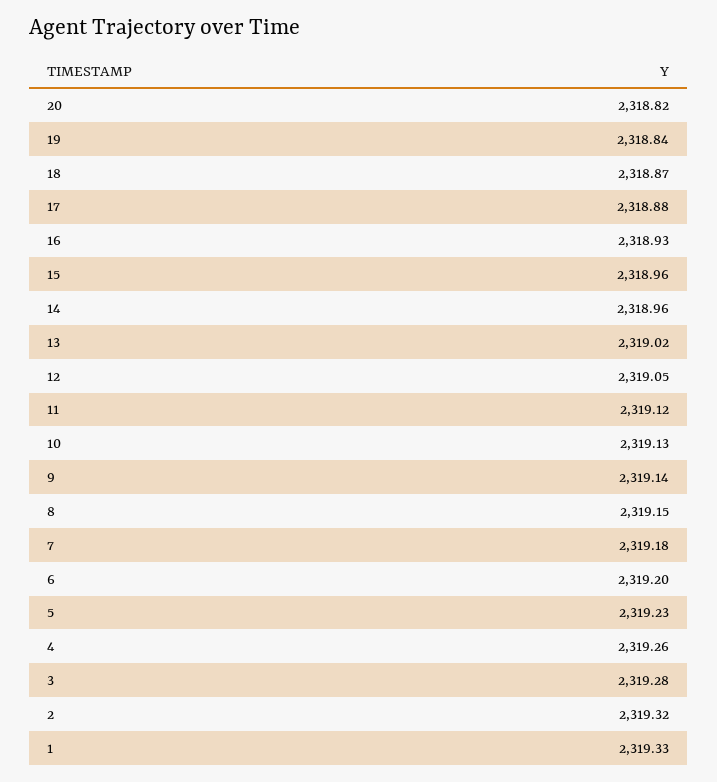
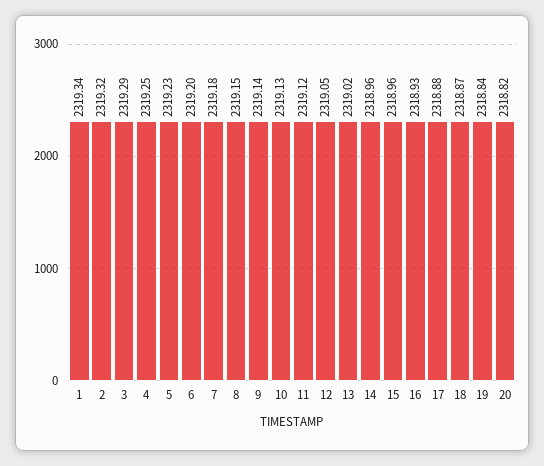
  {
    "20": 2318.82,
    "19": 2318.84,
    "18": 2318.87,
    "17": 2318.88,
    "16": 2318.93,
    "15": 2318.96,
    "14": 2318.96,
    "13": 2319.02,
    "12": 2319.05,
    "11": 2319.12,
    "10": 2319.13,
    "9": 2319.14,
    "8": 2319.15,
    "7": 2319.18,
    "6": 2319.2,
    "5": 2319.23,
-   "4": 2319.26,
+   "4": 2319.25,
-   "3": 2319.28,
+   "3": 2319.29,
    "2": 2319.32,
-   "1": 2319.33
+   "1": 2319.34
  }

